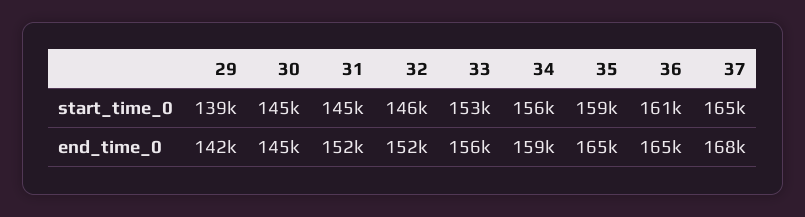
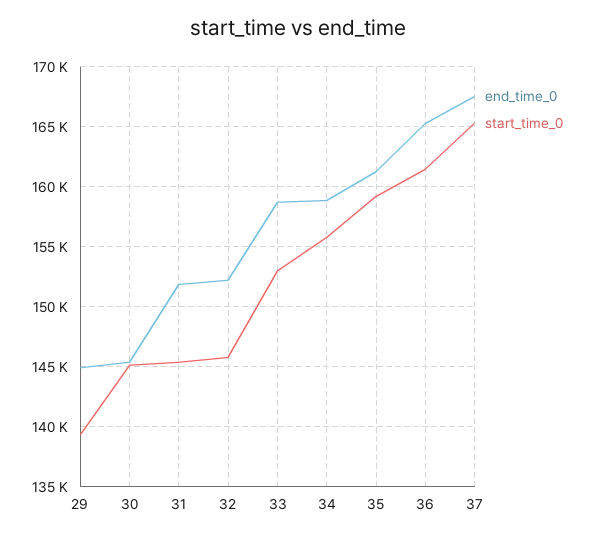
  {
    "start_time_0": {
      "29": 139000,
      "30": 145000,
      "31": 145000,
      "32": 146000,
      "33": 153000,
      "34": 156000,
      "35": 159000,
      "36": 161000,
      "37": 165000
    },
    "end_time_0": {
-     "29": 142000,
+     "29": 145000,
      "30": 145000,
      "31": 152000,
      "32": 152000,
-     "33": 156000,
+     "33": 159000,
      "34": 159000,
-     "35": 165000,
+     "35": 161000,
      "36": 165000,
      "37": 168000
    }
  }

